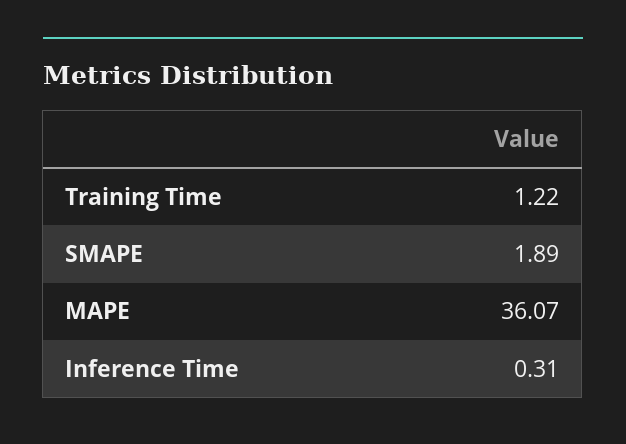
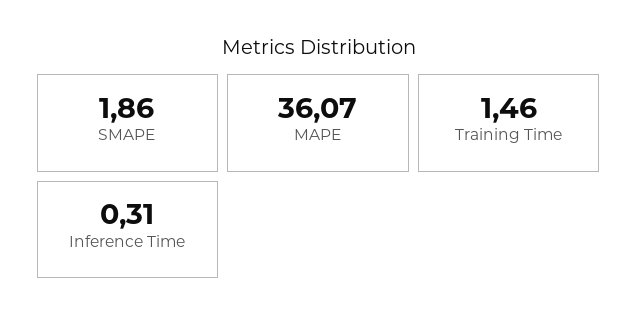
  {
-   "Training Time": 1.22,
+   "Training Time": 1.46,
-   "SMAPE": 1.89,
+   "SMAPE": 1.86,
    "MAPE": 36.07,
    "Inference Time": 0.31
  }

